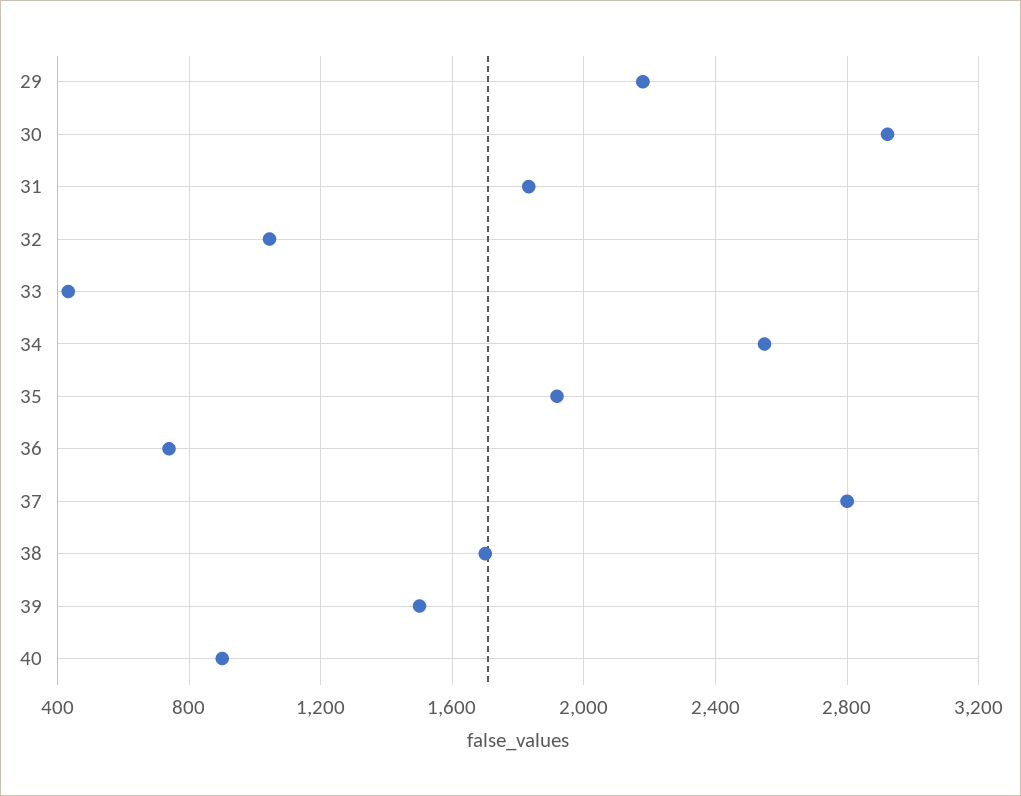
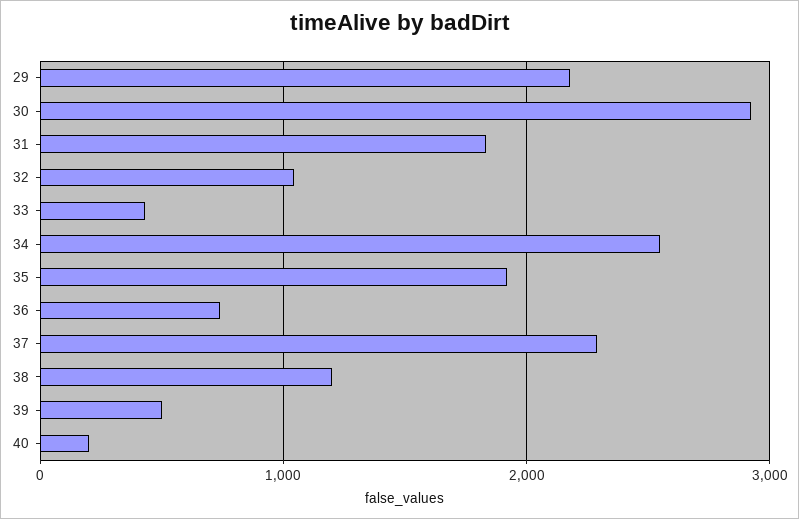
  {
    "29": 2200,
    "30": 2900,
    "31": 1850,
    "32": 1050,
    "33": 450,
    "34": 2550,
    "35": 1900,
    "36": 750,
-   "37": 2800,
+   "37": 2300,
-   "38": 1700,
+   "38": 1200,
-   "39": 1500,
+   "39": 500,
-   "40": 900
+   "40": 200
  }

